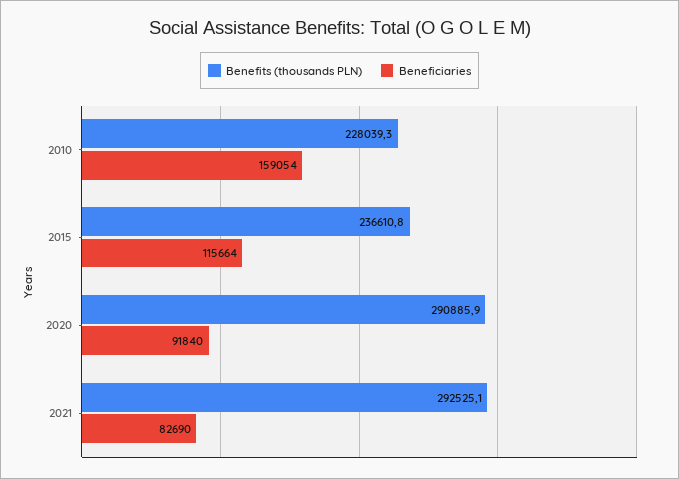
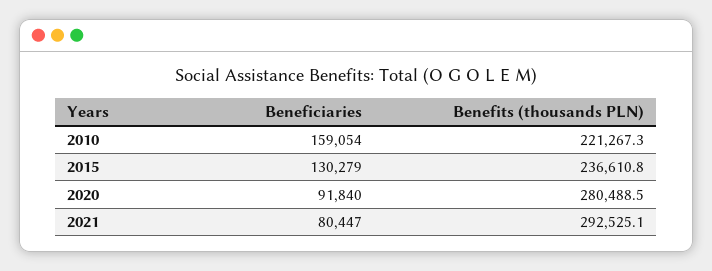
  {
    "Benefits (thousands PLN)": {
-     "2010": 228039.3,
+     "2010": 221267.3,
      "2015": 236610.8,
-     "2020": 290885.9,
+     "2020": 280488.5,
      "2021": 292525.1
    },
    "Beneficiaries": {
      "2010": 159054,
-     "2015": 115664,
+     "2015": 130279,
      "2020": 91840,
-     "2021": 82690
+     "2021": 80447
    }
  }

